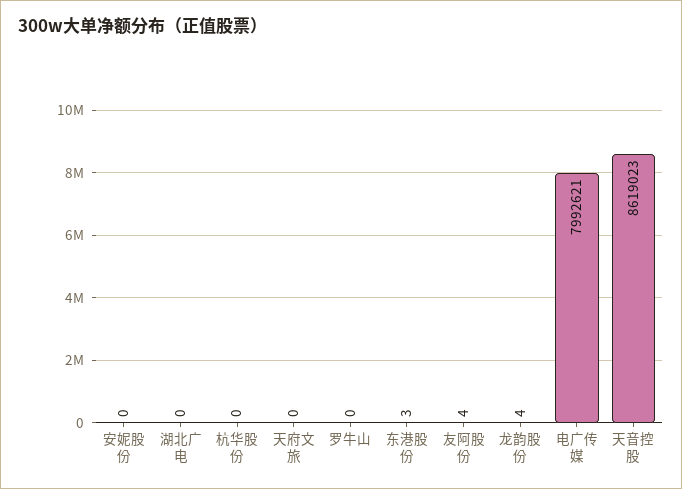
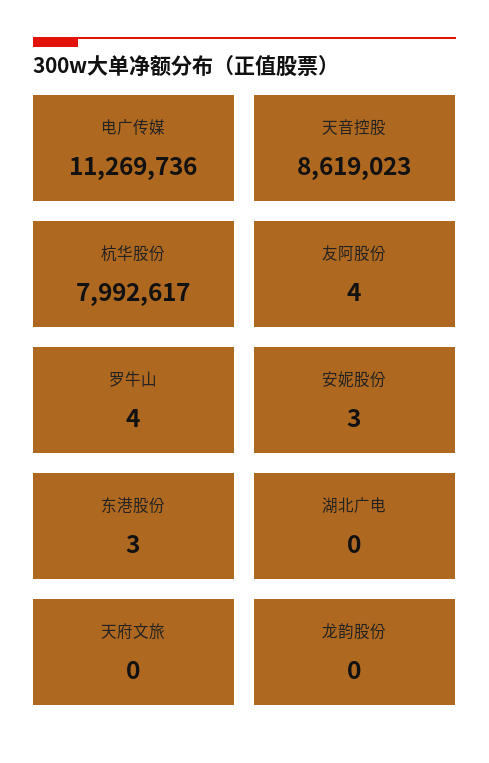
  {
-   "安妮股份": 0,
+   "安妮股份": 3,
    "湖北广电": 0,
-   "杭华股份": 0,
+   "杭华股份": 7992617,
    "天府文旅": 0,
-   "罗牛山": 0,
+   "罗牛山": 4,
    "东港股份": 3,
    "友阿股份": 4,
-   "龙韵股份": 4,
+   "龙韵股份": 0,
-   "电广传媒": 7992621,
+   "电广传媒": 11269736,
    "天音控股": 8619023
  }

